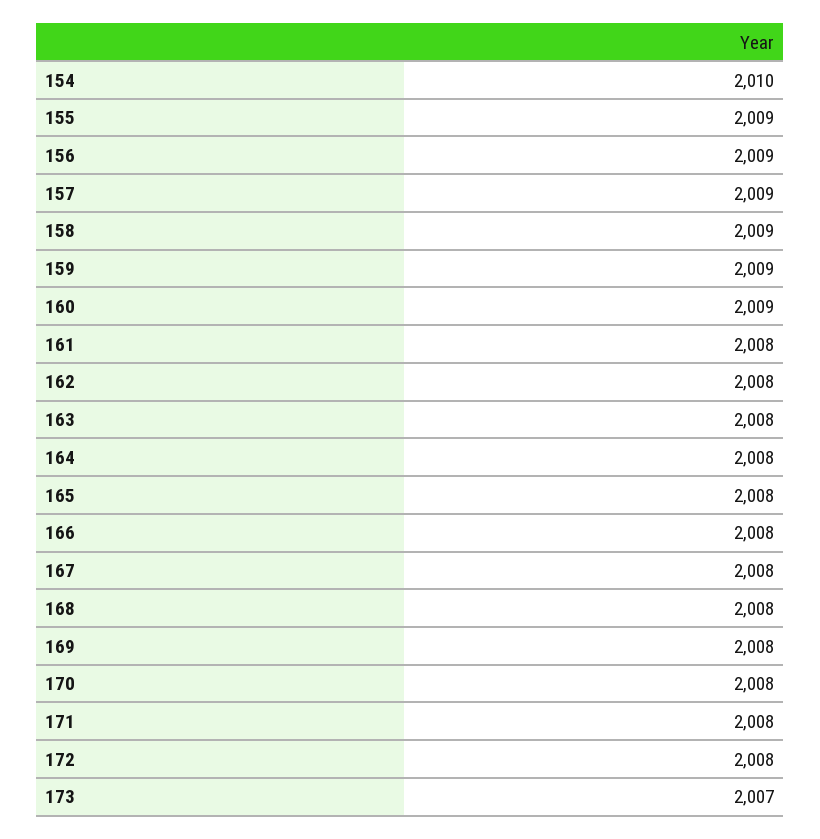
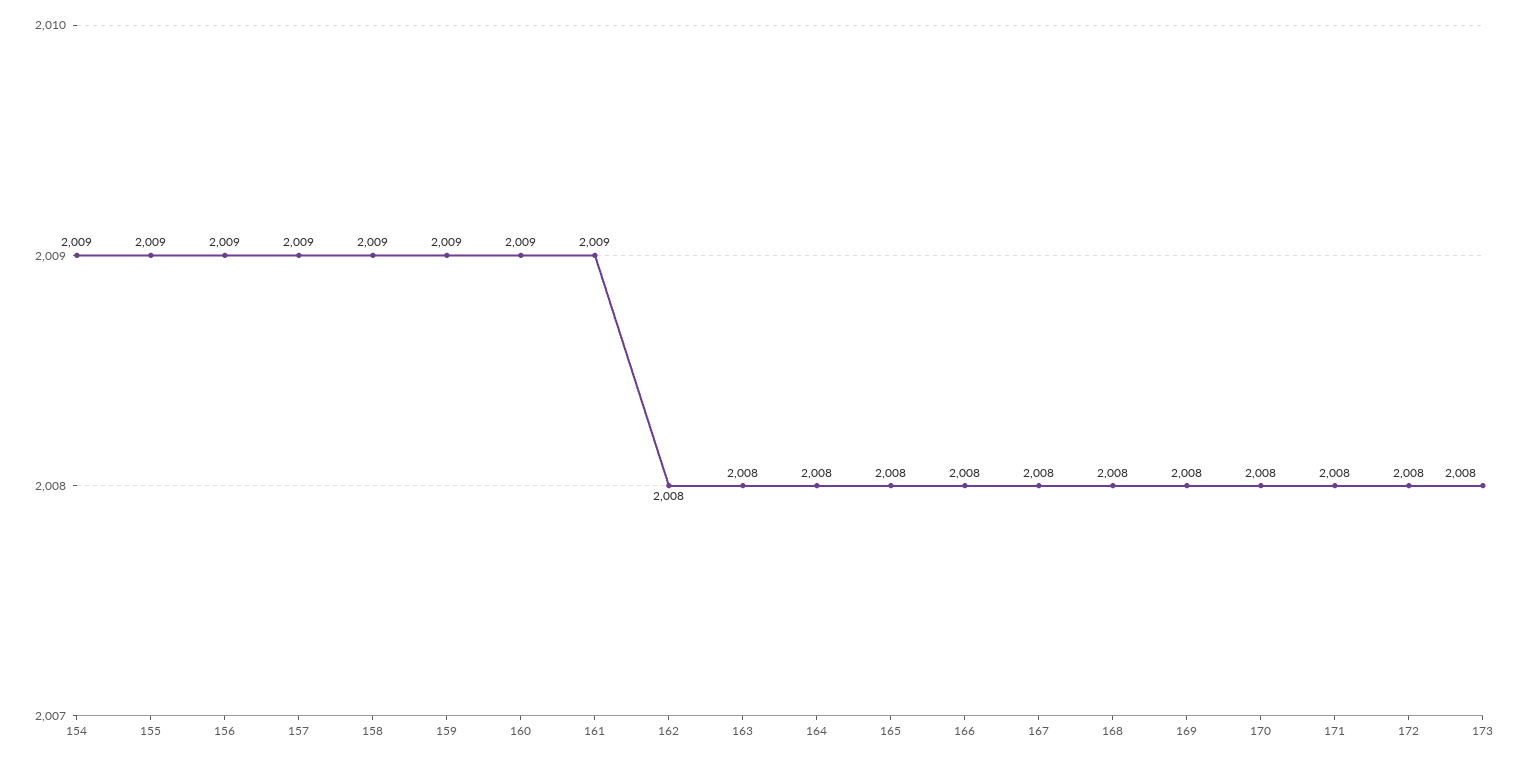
  {
-   "154": 2010,
+   "154": 2009,
    "155": 2009,
    "156": 2009,
    "157": 2009,
    "158": 2009,
    "159": 2009,
    "160": 2009,
-   "161": 2008,
+   "161": 2009,
    "162": 2008,
    "163": 2008,
    "164": 2008,
    "165": 2008,
    "166": 2008,
    "167": 2008,
    "168": 2008,
    "169": 2008,
    "170": 2008,
    "171": 2008,
    "172": 2008,
-   "173": 2007
+   "173": 2008
  }

